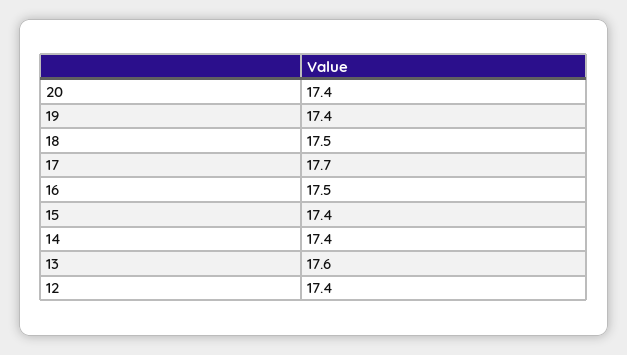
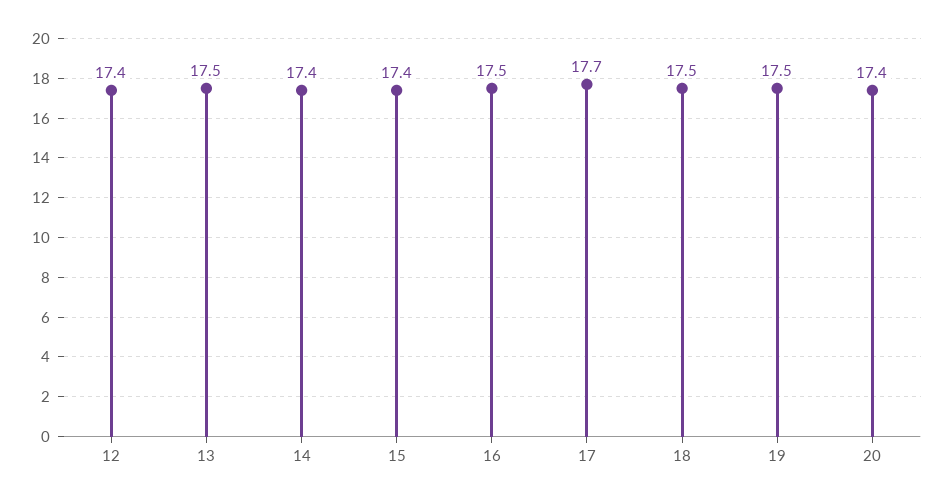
  {
    "20": 17.4,
-   "19": 17.4,
+   "19": 17.5,
    "18": 17.5,
    "17": 17.7,
    "16": 17.5,
    "15": 17.4,
    "14": 17.4,
-   "13": 17.6,
+   "13": 17.5,
    "12": 17.4
  }

